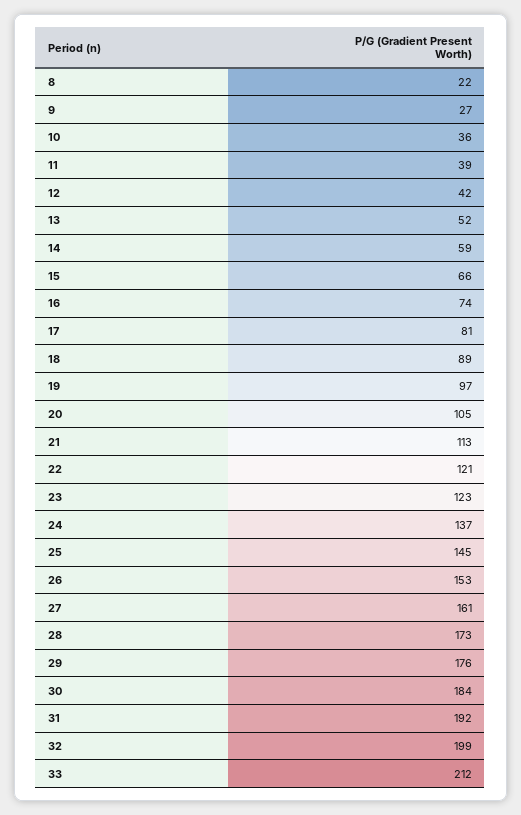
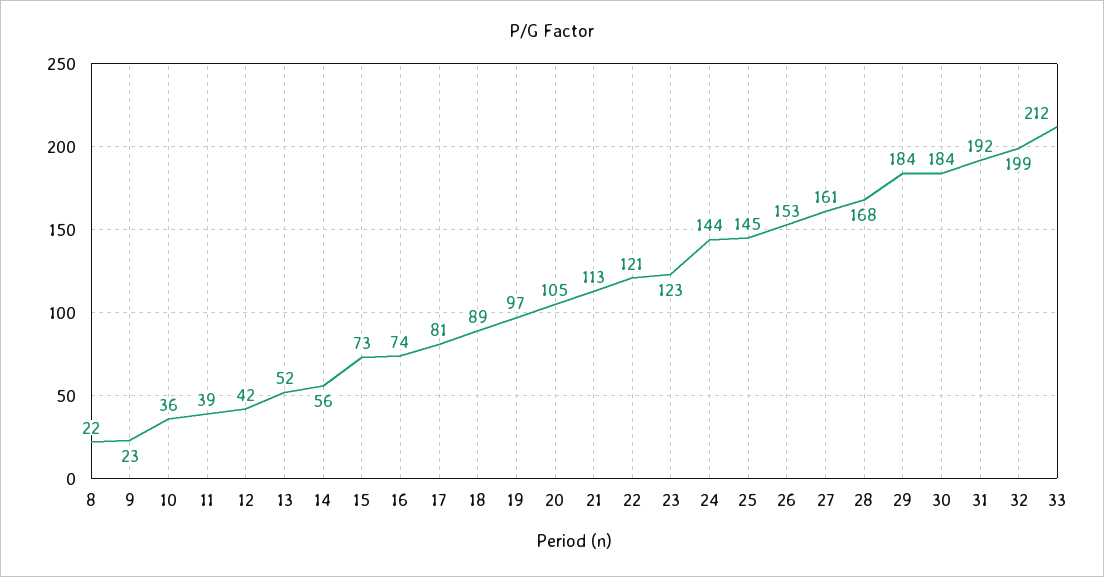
  {
    "8": 22,
-   "9": 27,
+   "9": 23,
    "10": 36,
    "11": 39,
    "12": 42,
    "13": 52,
-   "14": 59,
+   "14": 56,
-   "15": 66,
+   "15": 73,
    "16": 74,
    "17": 81,
    "18": 89,
    "19": 97,
    "20": 105,
    "21": 113,
    "22": 121,
    "23": 123,
-   "24": 137,
+   "24": 144,
    "25": 145,
    "26": 153,
    "27": 161,
-   "28": 173,
+   "28": 168,
-   "29": 176,
+   "29": 184,
    "30": 184,
    "31": 192,
    "32": 199,
    "33": 212
  }

